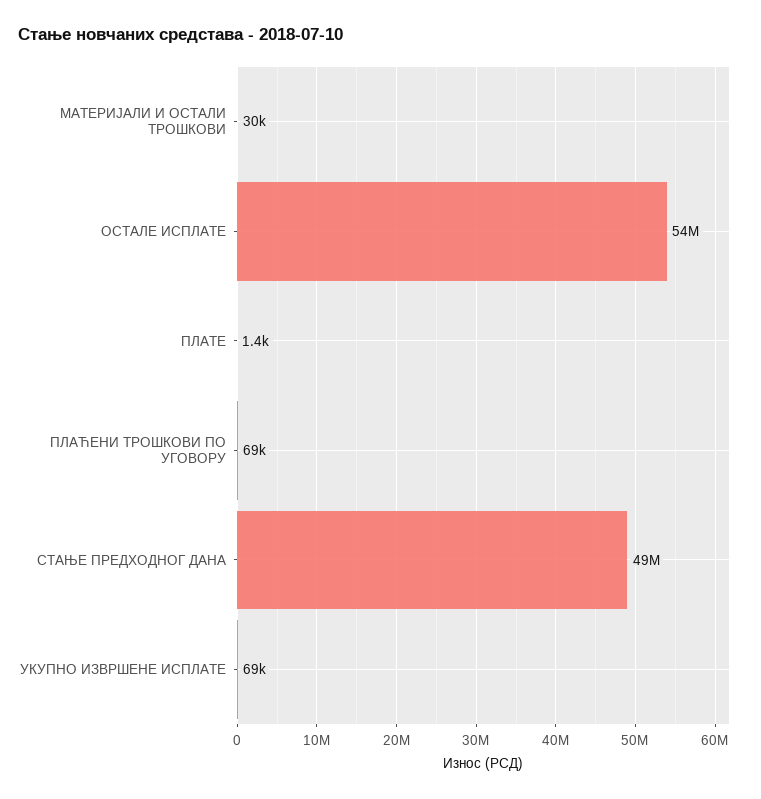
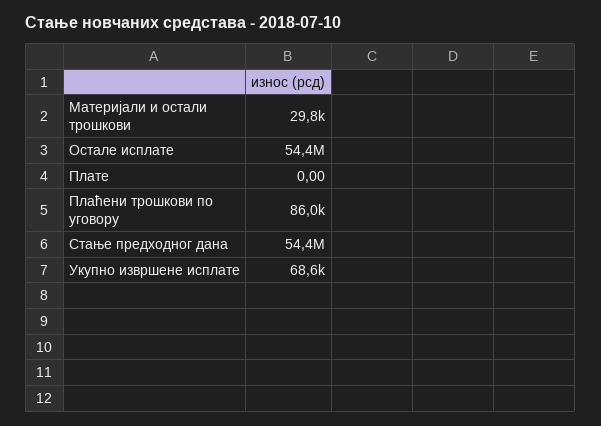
  {
    "МАТЕРИЈАЛИ И ОСТАЛИ ТРОШКОВИ": 29800,
    "ОСТАЛЕ ИСПЛАТЕ": 54400000,
-   "ПЛАТЕ": 1400,
+   "ПЛАТЕ": 0,
-   "ПЛАЋЕНИ ТРОШКОВИ ПО УГОВОРУ": 69000,
+   "ПЛАЋЕНИ ТРОШКОВИ ПО УГОВОРУ": 86000,
-   "СТАЊЕ ПРЕДХОДНОГ ДАНА": 49000000,
+   "СТАЊЕ ПРЕДХОДНОГ ДАНА": 54400000,
    "УКУПНО ИЗВРШЕНЕ ИСПЛАТЕ": 68600
  }

